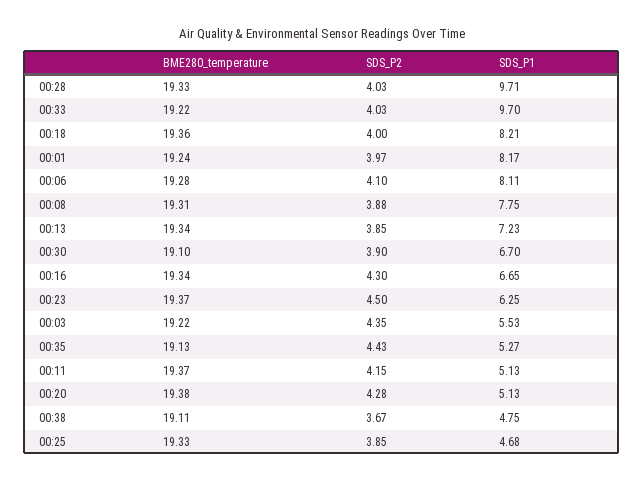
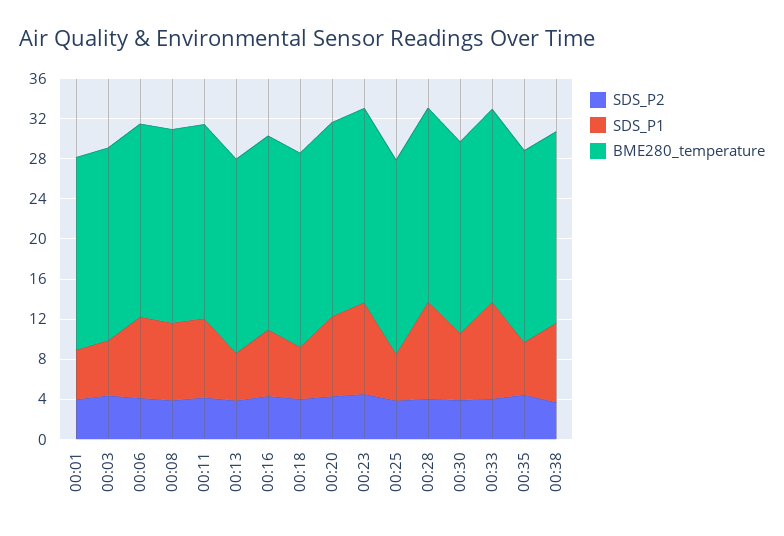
  {
    "BME280_temperature": {
      "00:28": 19.33,
      "00:33": 19.22,
      "00:18": 19.36,
      "00:01": 19.24,
      "00:06": 19.28,
      "00:08": 19.31,
      "00:13": 19.34,
      "00:30": 19.1,
      "00:16": 19.34,
      "00:23": 19.37,
      "00:03": 19.22,
      "00:35": 19.13,
      "00:11": 19.37,
      "00:20": 19.38,
      "00:38": 19.11,
      "00:25": 19.33
    },
    "SDS_P2": {
      "00:28": 4.03,
      "00:33": 4.03,
      "00:18": 4,
      "00:01": 3.97,
      "00:06": 4.1,
      "00:08": 3.88,
      "00:13": 3.85,
      "00:30": 3.9,
      "00:16": 4.3,
      "00:23": 4.5,
      "00:03": 4.35,
      "00:35": 4.43,
      "00:11": 4.15,
      "00:20": 4.28,
      "00:38": 3.67,
      "00:25": 3.85
    },
    "SDS_P1": {
      "00:28": 9.71,
      "00:33": 9.7,
-     "00:18": 8.21,
+     "00:18": 5,
-     "00:01": 8.17,
+     "00:01": 5,
      "00:06": 8.11,
      "00:08": 7.75,
-     "00:13": 7.23,
+     "00:13": 5,
      "00:30": 6.7,
      "00:16": 6.65,
-     "00:23": 6.25,
+     "00:23": 9,
      "00:03": 5.53,
      "00:35": 5.27,
-     "00:11": 5.13,
+     "00:11": 8,
-     "00:20": 5.13,
+     "00:20": 8,
-     "00:38": 4.75,
+     "00:38": 8,
      "00:25": 4.68
    }
  }

